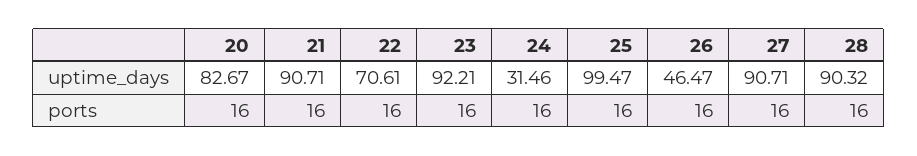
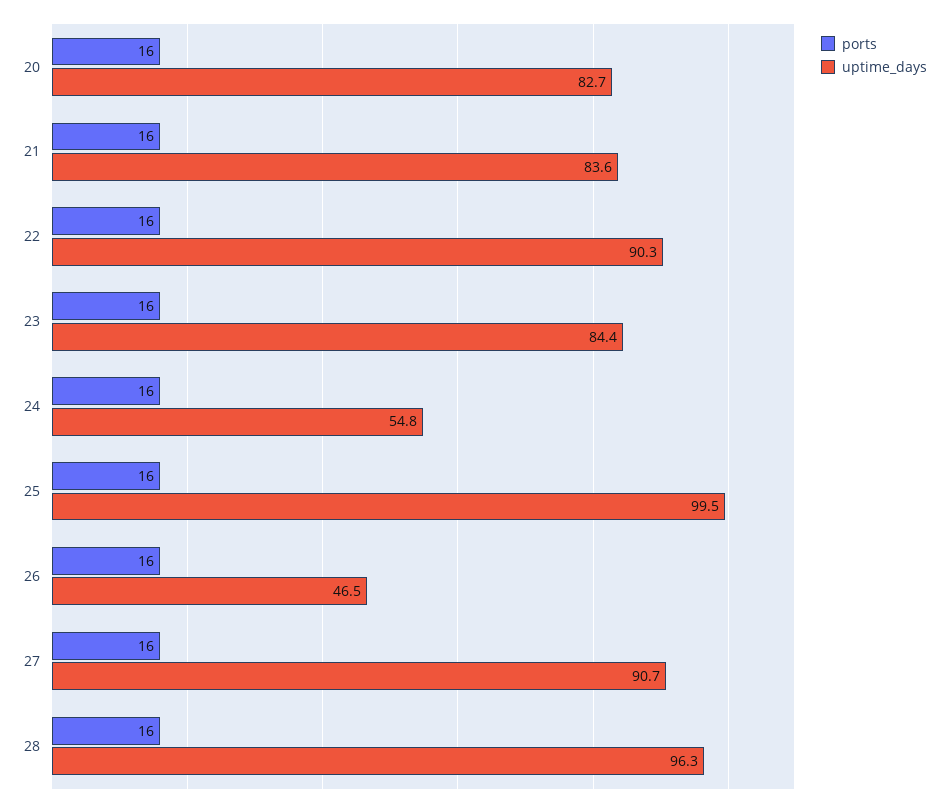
  {
    "uptime_days": {
      "20": 82.67,
-     "21": 90.71,
+     "21": 83.6,
-     "22": 70.61,
+     "22": 90.3,
-     "23": 92.21,
+     "23": 84.4,
-     "24": 31.46,
+     "24": 54.8,
      "25": 99.47,
      "26": 46.47,
      "27": 90.71,
-     "28": 90.32
+     "28": 96.3
    },
    "ports": {
      "20": 16,
      "21": 16,
      "22": 16,
      "23": 16,
      "24": 16,
      "25": 16,
      "26": 16,
      "27": 16,
      "28": 16
    }
  }

